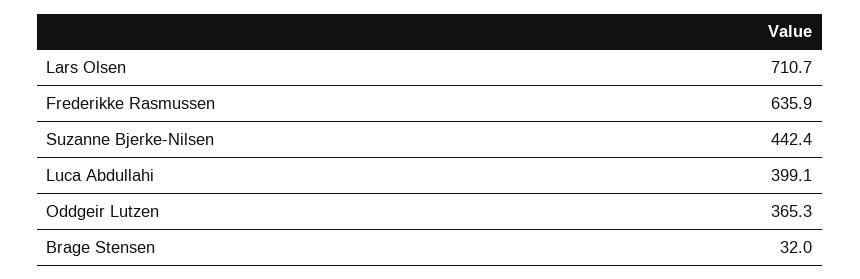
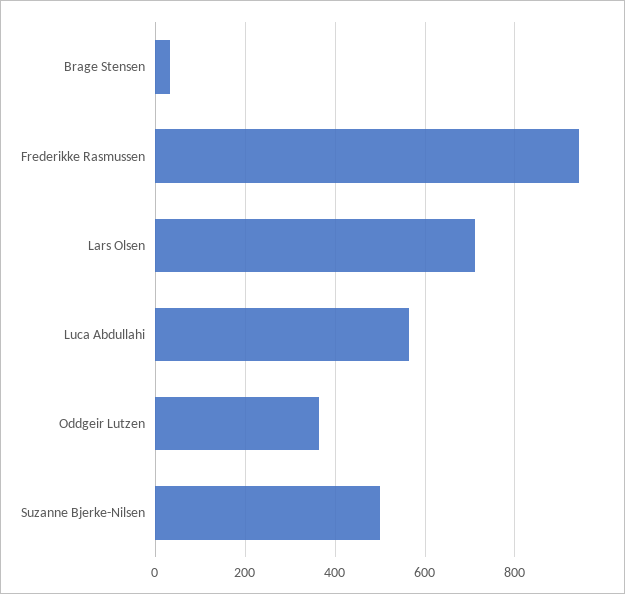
  {
    "Lars Olsen": 710.7,
-   "Frederikke Rasmussen": 635.9,
+   "Frederikke Rasmussen": 940,
-   "Suzanne Bjerke-Nilsen": 442.4,
+   "Suzanne Bjerke-Nilsen": 500,
-   "Luca Abdullahi": 399.1,
+   "Luca Abdullahi": 560,
    "Oddgeir Lutzen": 365.3,
    "Brage Stensen": 32
  }

